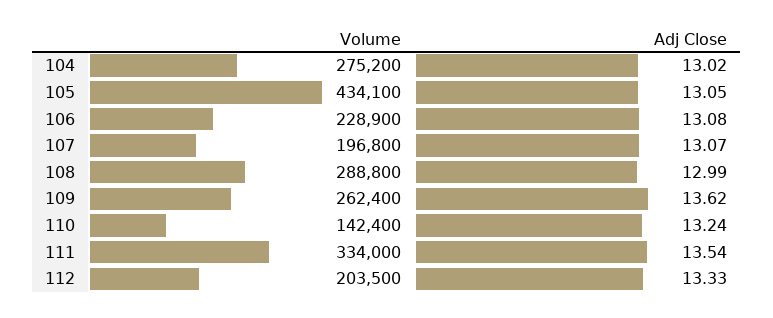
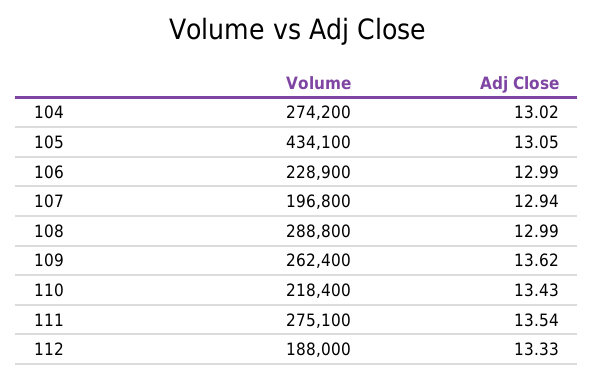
  {
    "Volume": {
-     "104": 275200,
+     "104": 274200,
      "105": 434100,
      "106": 228900,
      "107": 196800,
      "108": 288800,
      "109": 262400,
-     "110": 142400,
+     "110": 218400,
-     "111": 334000,
+     "111": 275100,
-     "112": 203500
+     "112": 188000
    },
    "Adj Close": {
      "104": 13.02,
      "105": 13.05,
-     "106": 13.08,
+     "106": 12.99,
-     "107": 13.07,
+     "107": 12.94,
      "108": 12.99,
      "109": 13.62,
-     "110": 13.24,
+     "110": 13.43,
      "111": 13.54,
      "112": 13.33
    }
  }

